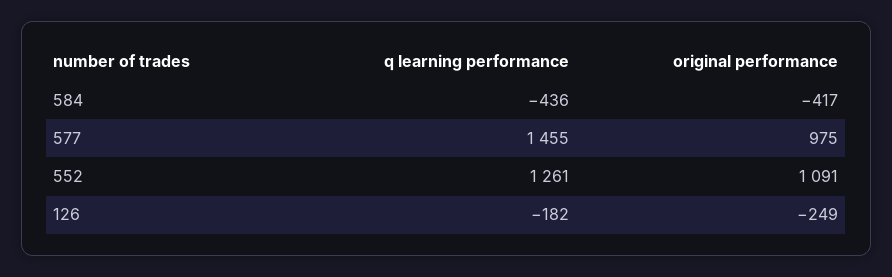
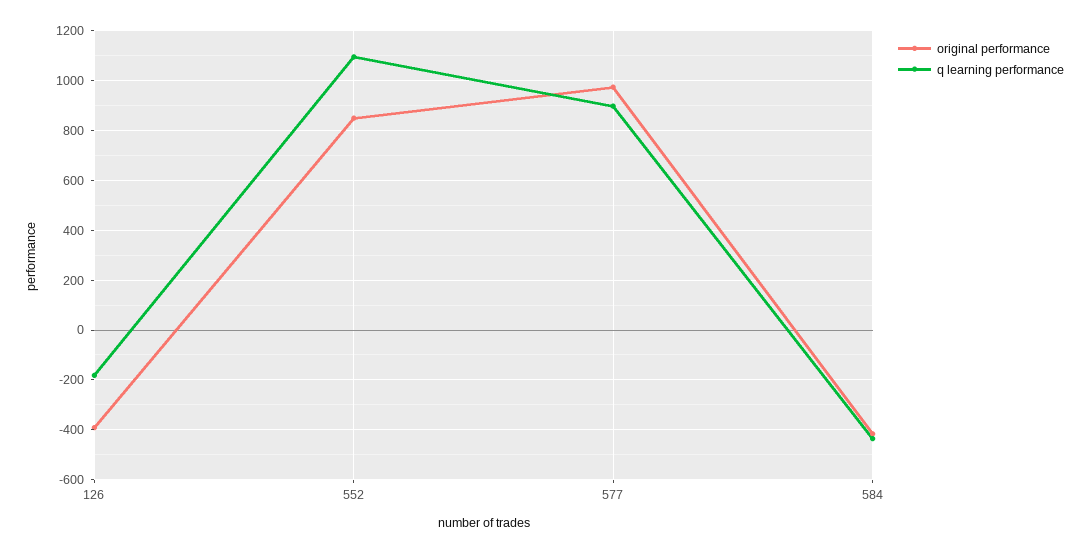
  {
    "q learning performance": {
      "584": -436,
-     "577": 1455,
+     "577": 900,
-     "552": 1261,
+     "552": 1100,
      "126": -182
    },
    "original performance": {
      "584": -417,
      "577": 975,
-     "552": 1091,
+     "552": 850,
-     "126": -249
+     "126": -400
    }
  }

